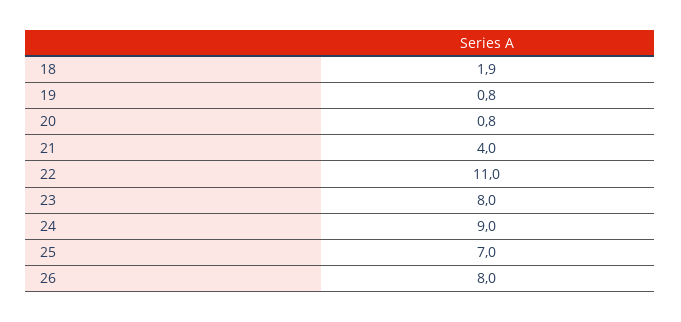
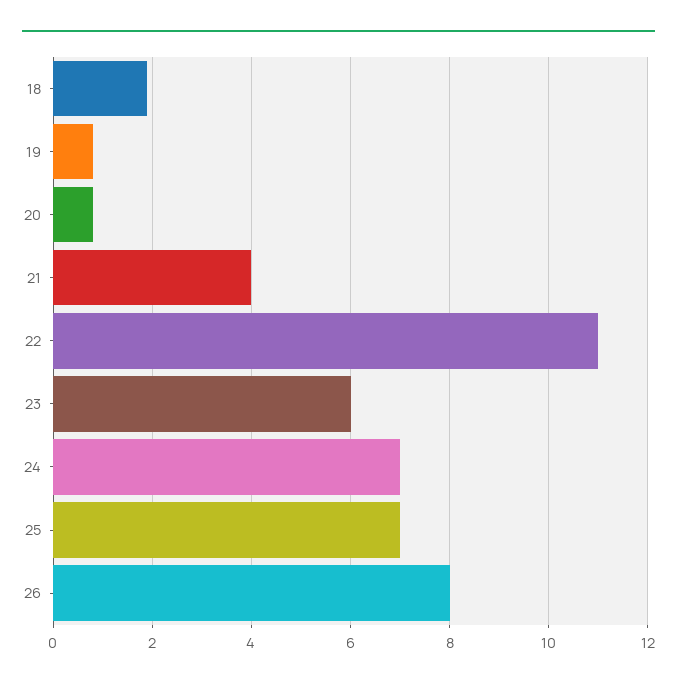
  {
    "18": 1.9,
    "19": 0.8,
    "20": 0.8,
    "21": 4,
    "22": 11,
-   "23": 8,
+   "23": 6,
-   "24": 9,
+   "24": 7,
    "25": 7,
    "26": 8
  }

